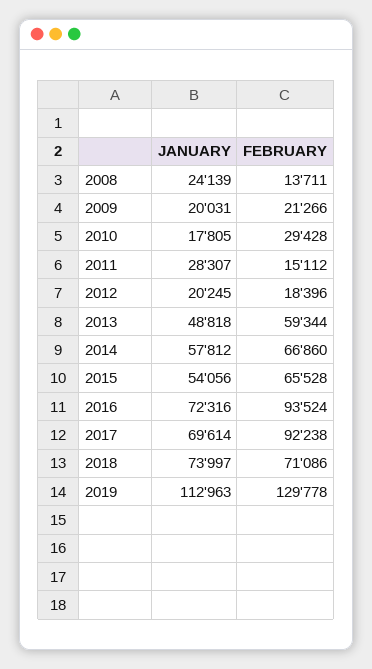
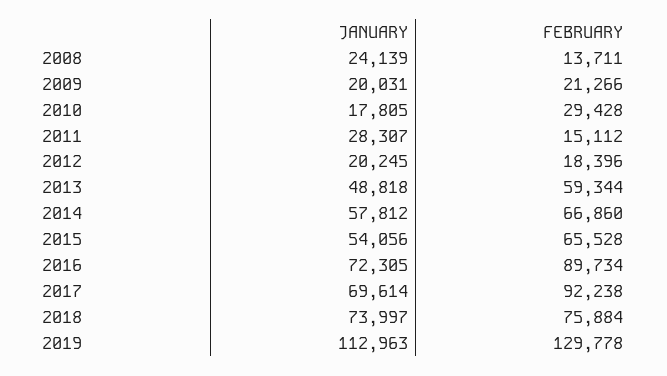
  {
    "JANUARY": {
      "2008": 24139,
      "2009": 20031,
      "2010": 17805,
      "2011": 28307,
      "2012": 20245,
      "2013": 48818,
      "2014": 57812,
      "2015": 54056,
-     "2016": 72316,
+     "2016": 72305,
      "2017": 69614,
      "2018": 73997,
      "2019": 112963
    },
    "FEBRUARY": {
      "2008": 13711,
      "2009": 21266,
      "2010": 29428,
      "2011": 15112,
      "2012": 18396,
      "2013": 59344,
      "2014": 66860,
      "2015": 65528,
-     "2016": 93524,
+     "2016": 89734,
      "2017": 92238,
-     "2018": 71086,
+     "2018": 75884,
      "2019": 129778
    }
  }

